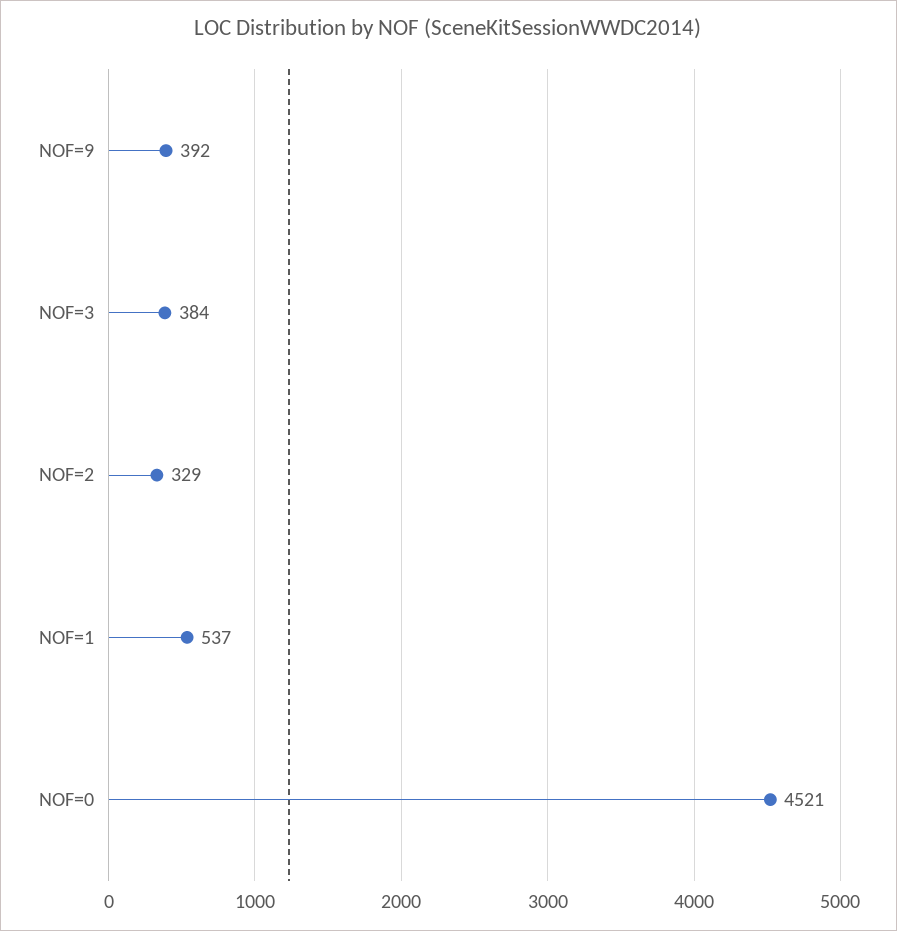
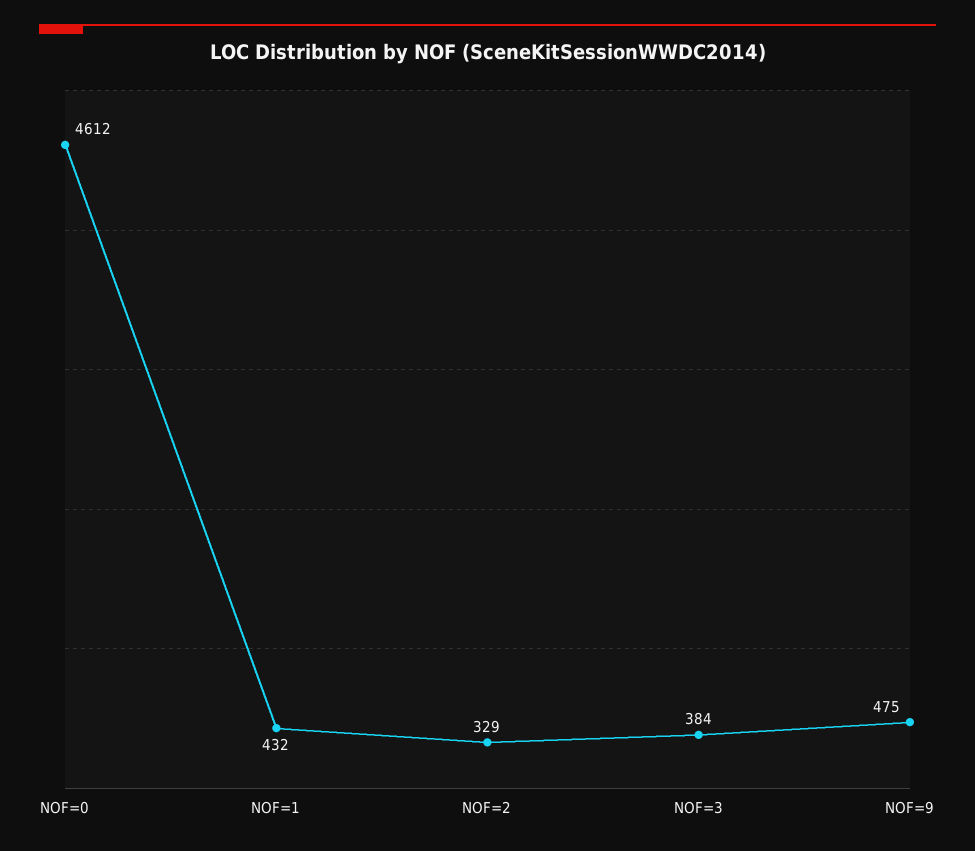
  {
-   "NOF=9": 392,
+   "NOF=9": 475,
    "NOF=3": 384,
    "NOF=2": 329,
-   "NOF=1": 537,
+   "NOF=1": 432,
-   "NOF=0": 4521
+   "NOF=0": 4612
  }

